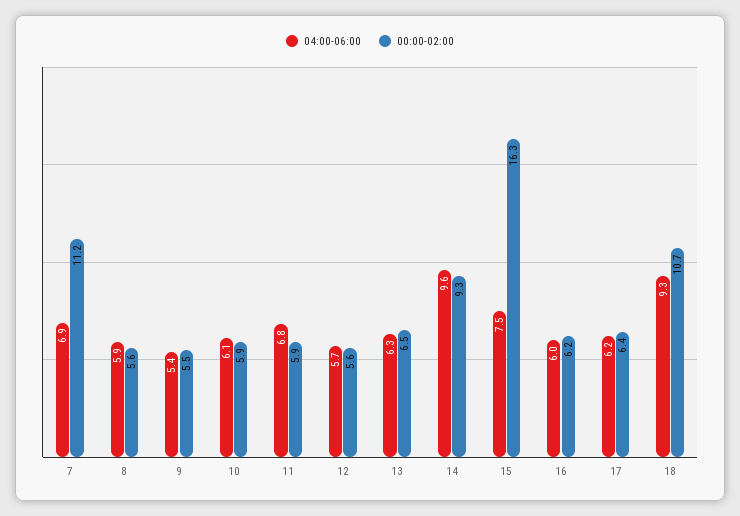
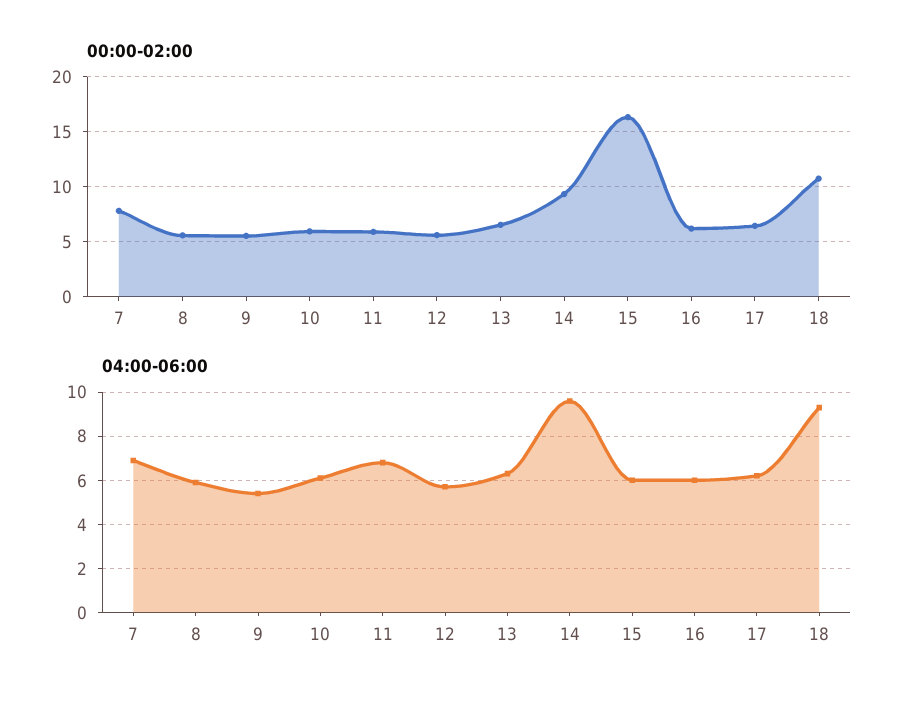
  {
    "04:00-06:00": {
      "7": 6.9,
      "8": 5.9,
      "9": 5.4,
      "10": 6.1,
      "11": 6.8,
      "12": 5.7,
      "13": 6.3,
      "14": 9.6,
-     "15": 7.5,
+     "15": 6,
      "16": 6,
      "17": 6.2,
      "18": 9.3
    },
    "00:00-02:00": {
-     "7": 11.2,
+     "7": 8,
      "8": 5.6,
      "9": 5.5,
      "10": 5.9,
      "11": 5.9,
      "12": 5.6,
      "13": 6.5,
      "14": 9.3,
      "15": 16.3,
      "16": 6.2,
      "17": 6.4,
      "18": 10.7
    }
  }

